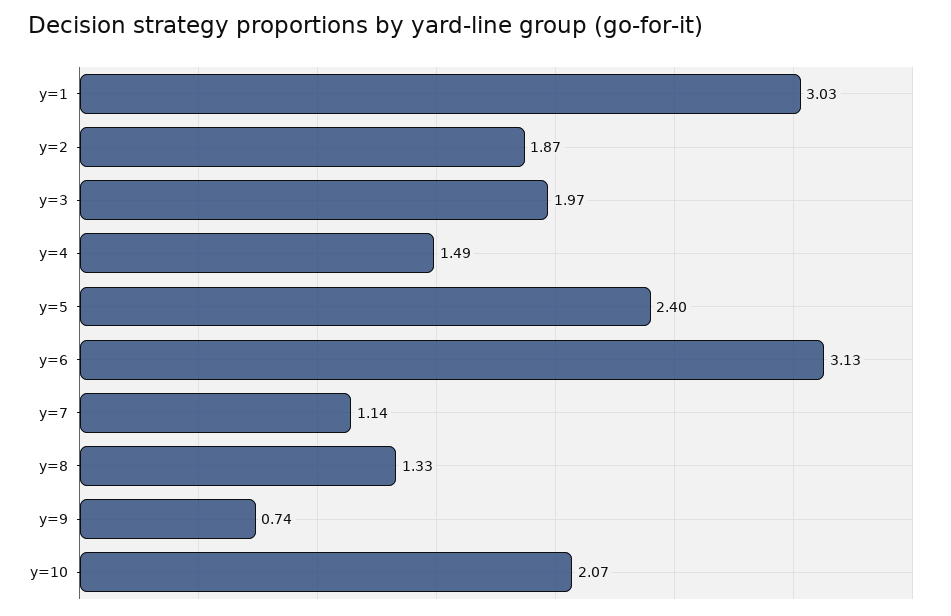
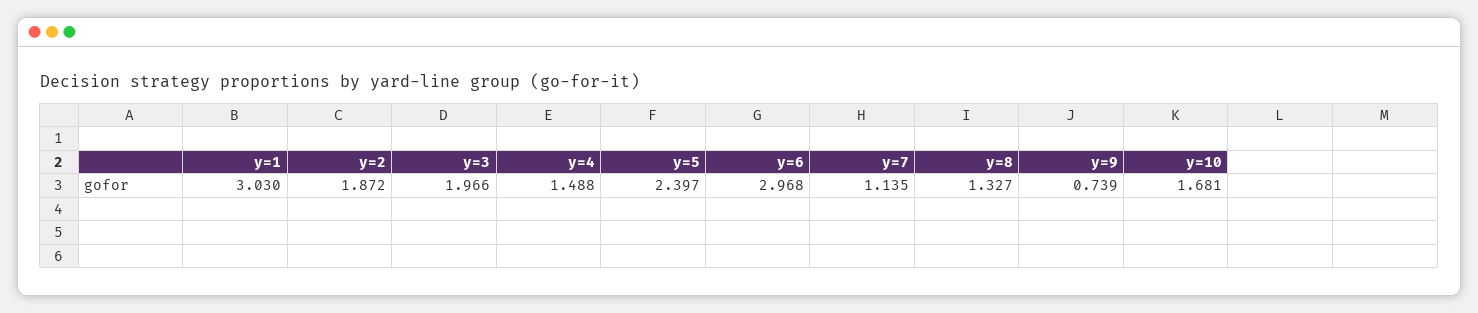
  {
    "y=1": 3.03,
    "y=2": 1.872,
    "y=3": 1.966,
    "y=4": 1.488,
    "y=5": 2.397,
-   "y=6": 3.13,
+   "y=6": 2.968,
    "y=7": 1.135,
    "y=8": 1.327,
    "y=9": 0.739,
-   "y=10": 2.07
+   "y=10": 1.681
  }

